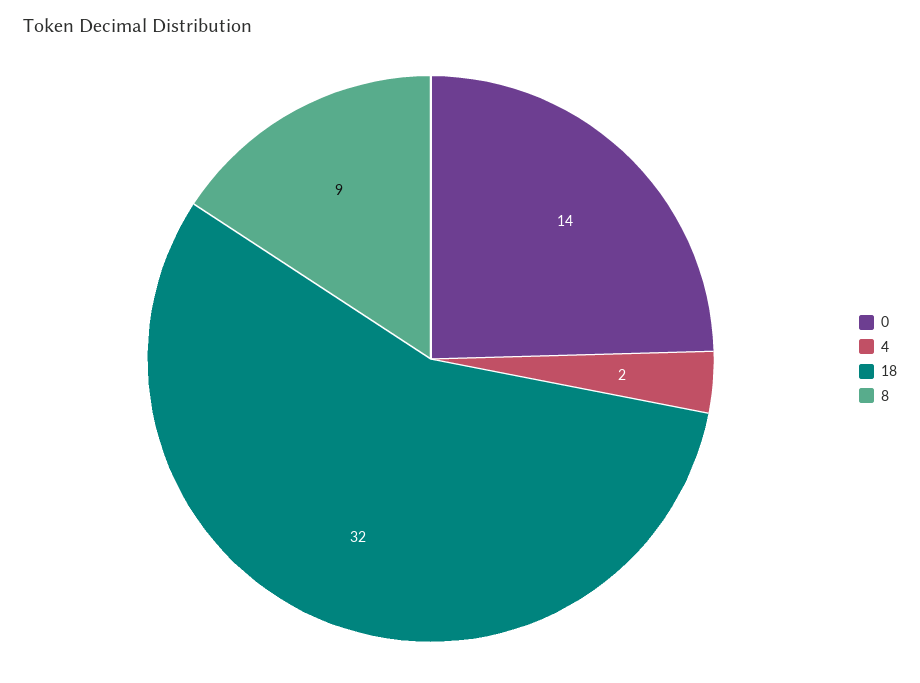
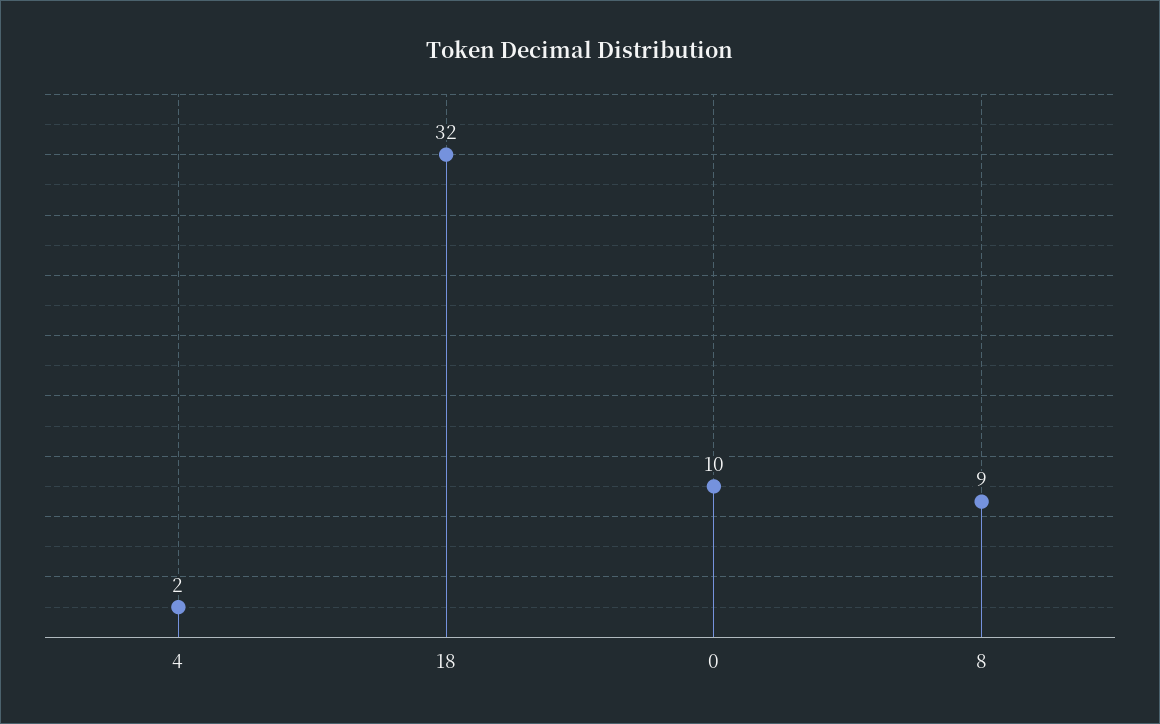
  {
-   "0": 14,
+   "0": 10,
    "4": 2,
    "18": 32,
    "8": 9
  }

